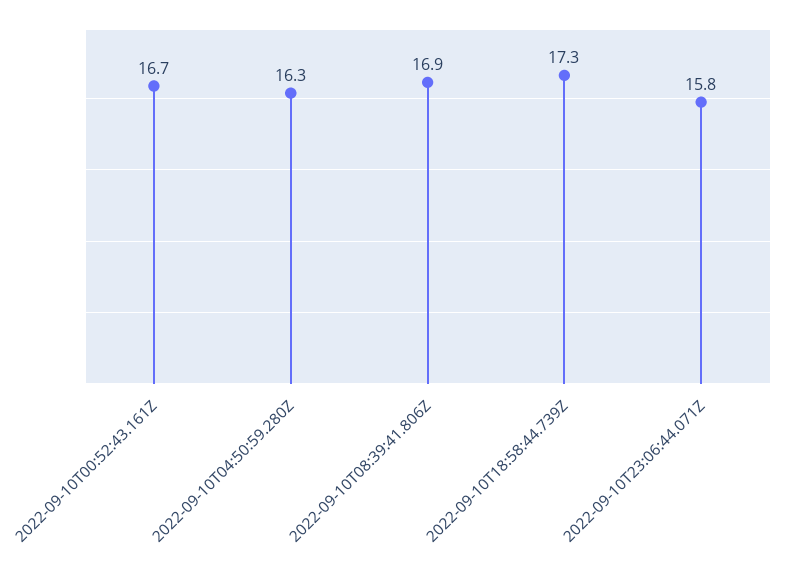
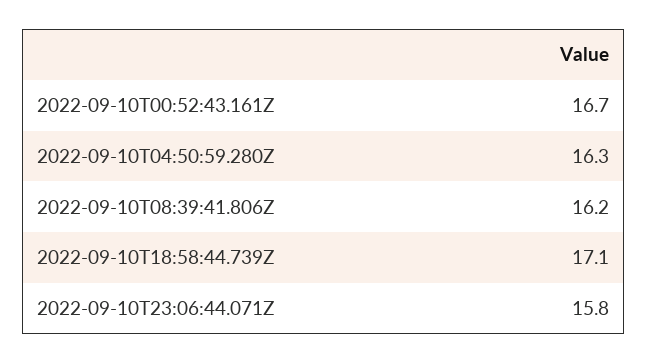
  {
    "2022-09-10T00:52:43.161Z": 16.7,
    "2022-09-10T04:50:59.280Z": 16.3,
-   "2022-09-10T08:39:41.806Z": 16.9,
+   "2022-09-10T08:39:41.806Z": 16.2,
-   "2022-09-10T18:58:44.739Z": 17.3,
+   "2022-09-10T18:58:44.739Z": 17.1,
    "2022-09-10T23:06:44.071Z": 15.8
  }

